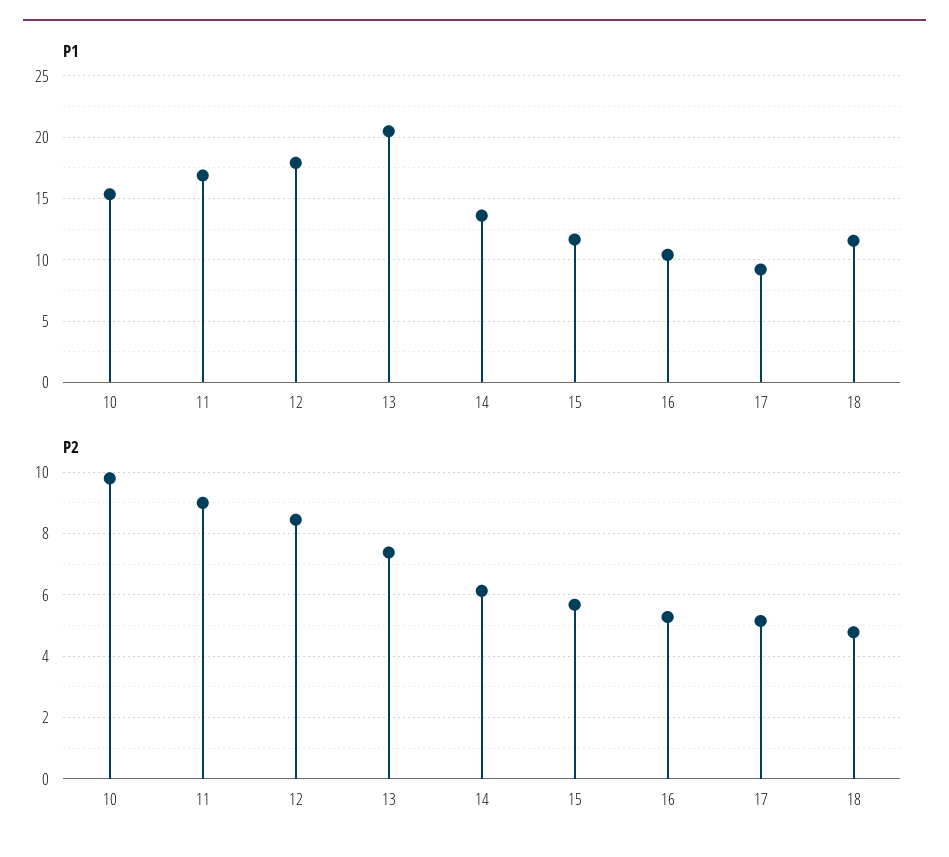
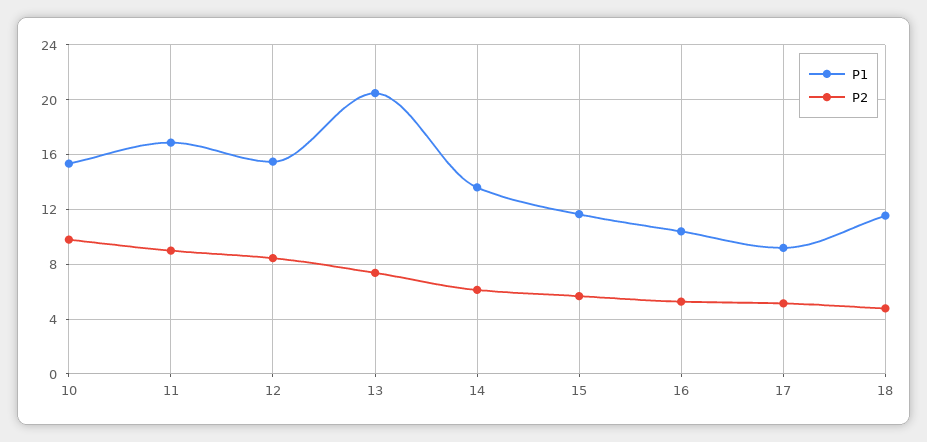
  {
    "P1": {
      "10": 15.5,
      "11": 17,
-     "12": 18,
+     "12": 15.5,
      "13": 20.5,
      "14": 13.5,
      "15": 11.5,
      "16": 10.5,
      "17": 9,
      "18": 11.5
    },
    "P2": {
      "10": 9.8,
      "11": 9,
      "12": 8.4,
      "13": 7.4,
      "14": 6.2,
      "15": 5.6,
      "16": 5.2,
      "17": 5.2,
      "18": 4.8
    }
  }

